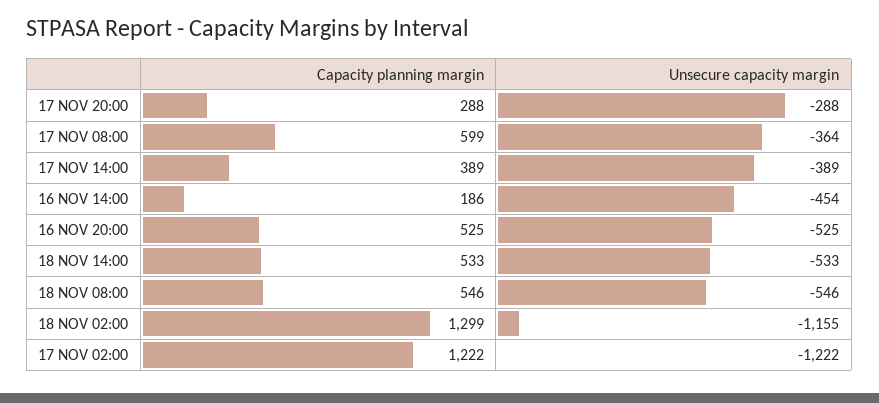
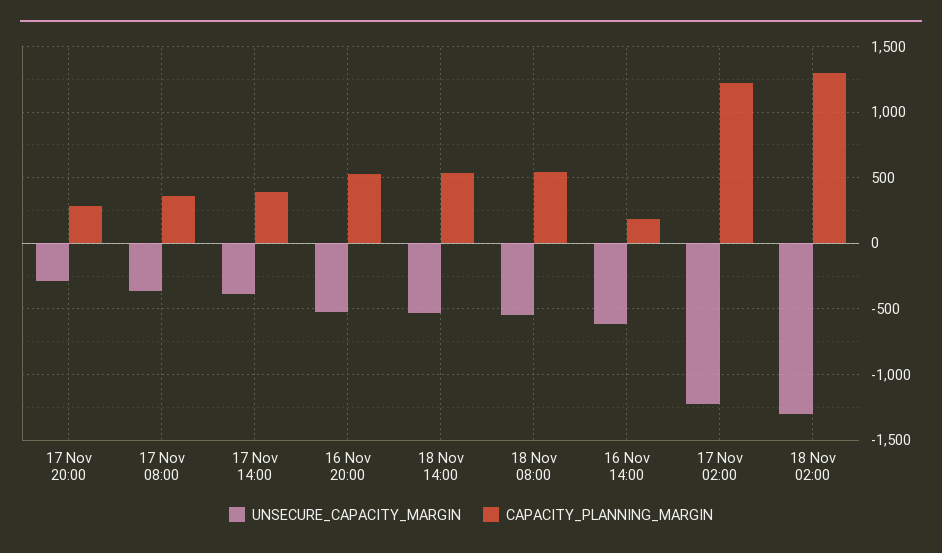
  {
    "Capacity planning margin": {
      "17 NOV 20:00": 288,
-     "17 NOV 08:00": 599,
+     "17 NOV 08:00": 350,
      "17 NOV 14:00": 389,
      "16 NOV 14:00": 186,
      "16 NOV 20:00": 525,
      "18 NOV 14:00": 533,
      "18 NOV 08:00": 546,
      "18 NOV 02:00": 1299,
      "17 NOV 02:00": 1222
    },
    "Unsecure capacity margin": {
      "17 NOV 20:00": -288,
      "17 NOV 08:00": -364,
      "17 NOV 14:00": -389,
-     "16 NOV 14:00": -454,
+     "16 NOV 14:00": -600,
      "16 NOV 20:00": -525,
      "18 NOV 14:00": -533,
      "18 NOV 08:00": -546,
-     "18 NOV 02:00": -1155,
+     "18 NOV 02:00": -1300,
      "17 NOV 02:00": -1222
    }
  }

